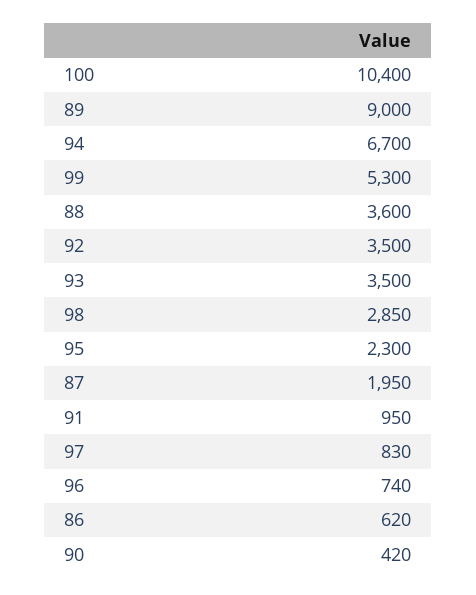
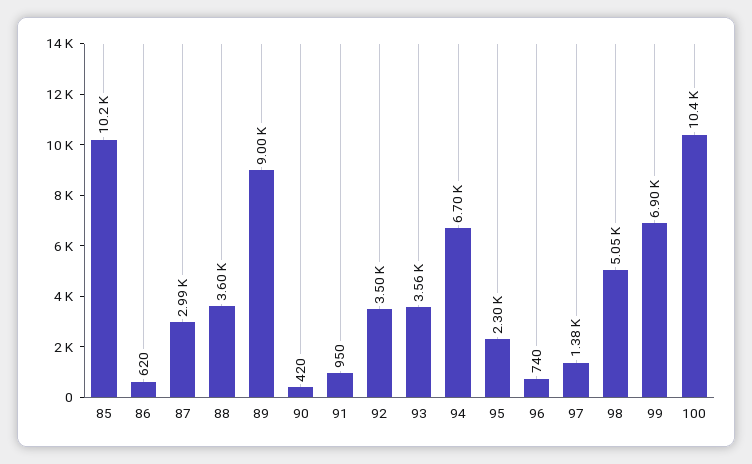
  {
    "100": 10400,
    "89": 9000,
    "94": 6700,
-   "99": 5300,
+   "99": 6900,
    "88": 3600,
    "92": 3500,
-   "93": 3500,
+   "93": 3560,
-   "98": 2850,
+   "98": 5050,
    "95": 2300,
-   "87": 1950,
+   "87": 2990,
    "91": 950,
-   "97": 830,
+   "97": 1380,
    "96": 740,
    "86": 620,
-   "90": 420
+   "90": 420,
+   "85": 10200
  }

